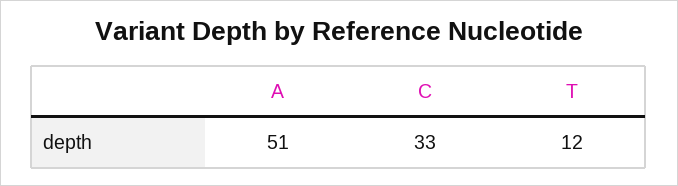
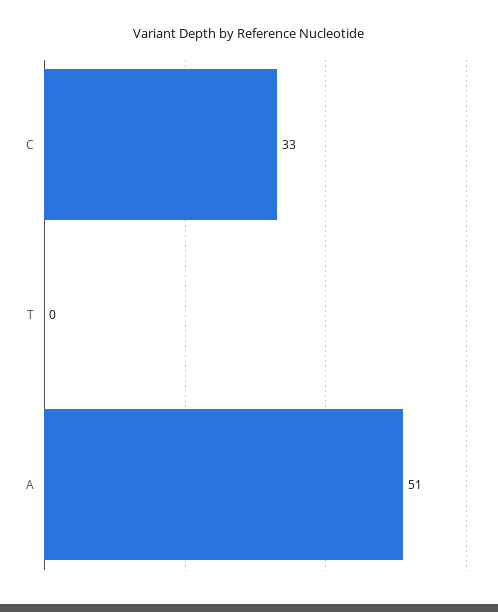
  {
    "A": 51,
    "C": 33,
-   "T": 12
+   "T": 0
  }

